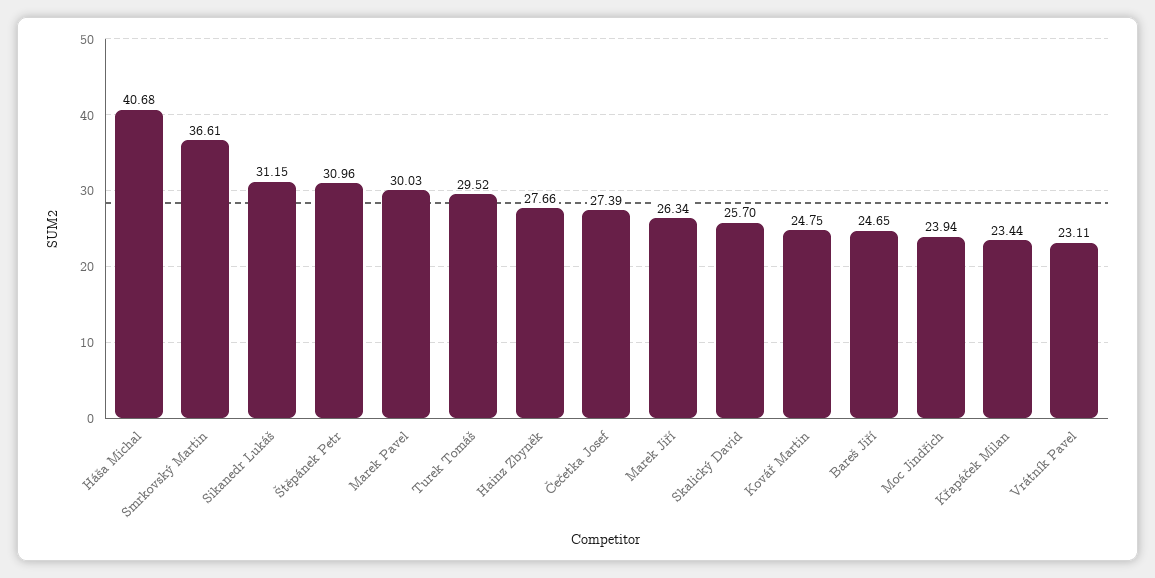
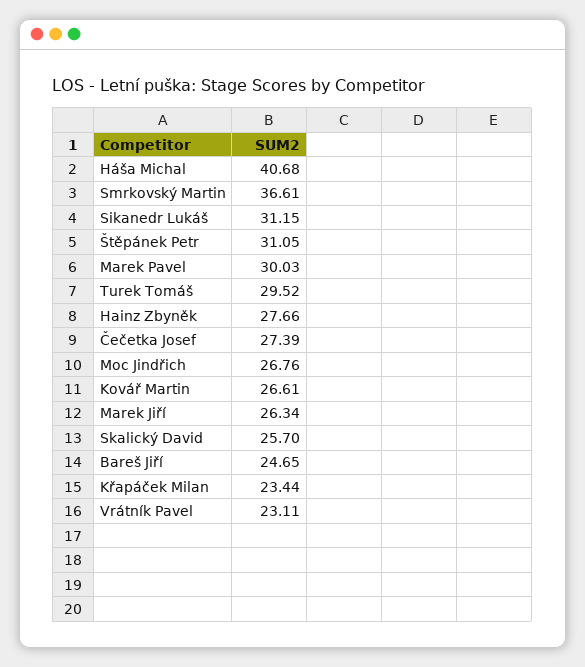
  {
    "Háša Michal": 40.68,
    "Smrkovský Martin": 36.61,
    "Sikanedr Lukáš": 31.15,
-   "Štěpánek Petr": 30.96,
+   "Štěpánek Petr": 31.05,
    "Marek Pavel": 30.03,
    "Turek Tomáš": 29.52,
    "Hainz Zbyněk": 27.66,
    "Čečetka Josef": 27.39,
    "Marek Jiří": 26.34,
    "Skalický David": 25.7,
-   "Kovář Martin": 24.75,
+   "Kovář Martin": 26.61,
    "Bareš Jiří": 24.65,
-   "Moc Jindřich": 23.94,
+   "Moc Jindřich": 26.76,
    "Křapáček Milan": 23.44,
    "Vrátník Pavel": 23.11
  }

